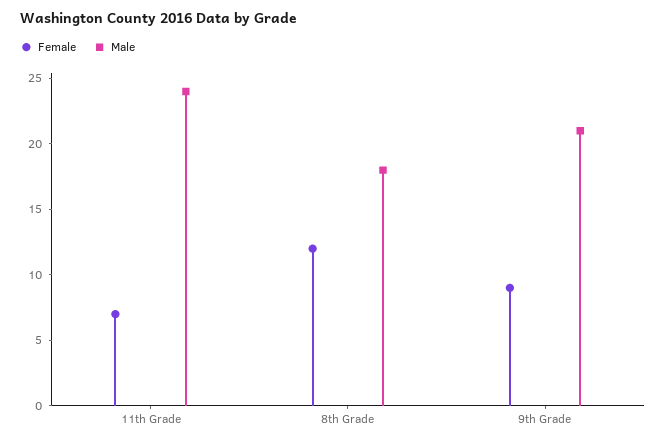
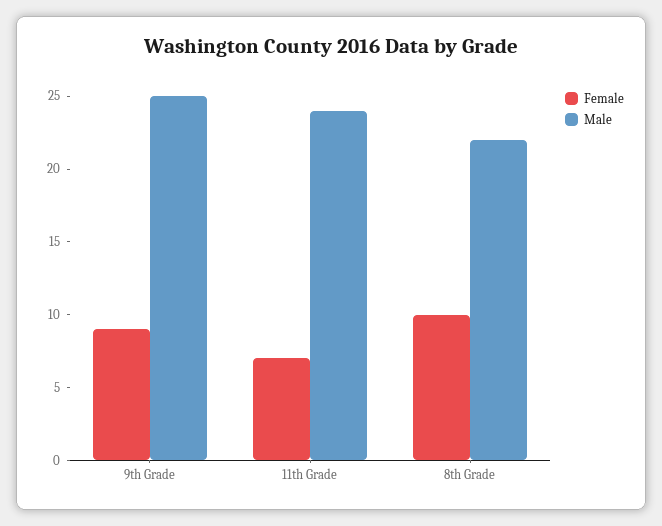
  {
    "Female": {
      "11th Grade": 7,
-     "8th Grade": 12,
+     "8th Grade": 10,
      "9th Grade": 9
    },
    "Male": {
      "11th Grade": 24,
-     "8th Grade": 18,
+     "8th Grade": 22,
-     "9th Grade": 21
+     "9th Grade": 25
    }
  }

